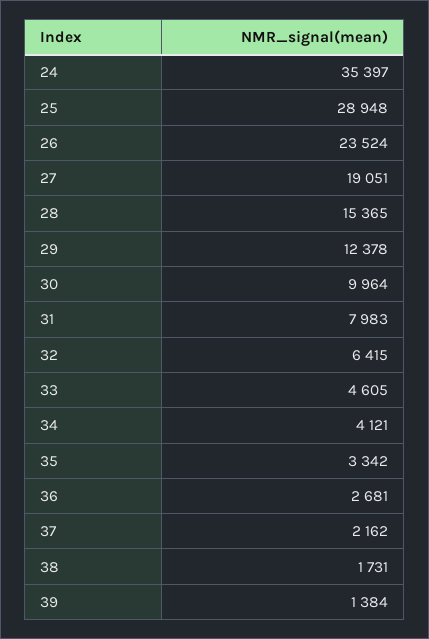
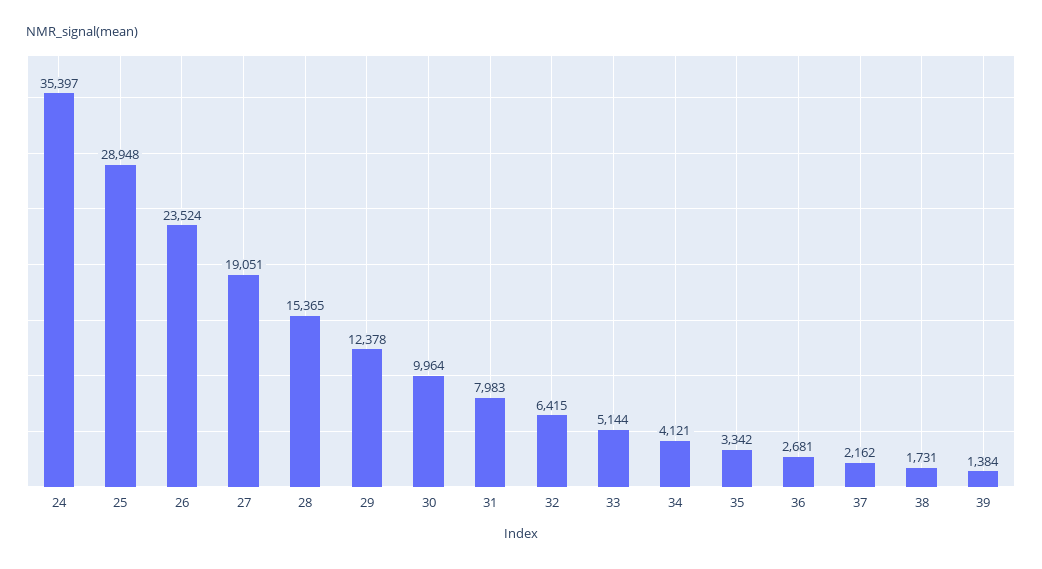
  {
    "24": 35397,
    "25": 28948,
    "26": 23524,
    "27": 19051,
    "28": 15365,
    "29": 12378,
    "30": 9964,
    "31": 7983,
    "32": 6415,
-   "33": 4605,
+   "33": 5144,
    "34": 4121,
    "35": 3342,
    "36": 2681,
    "37": 2162,
    "38": 1731,
    "39": 1384
  }

